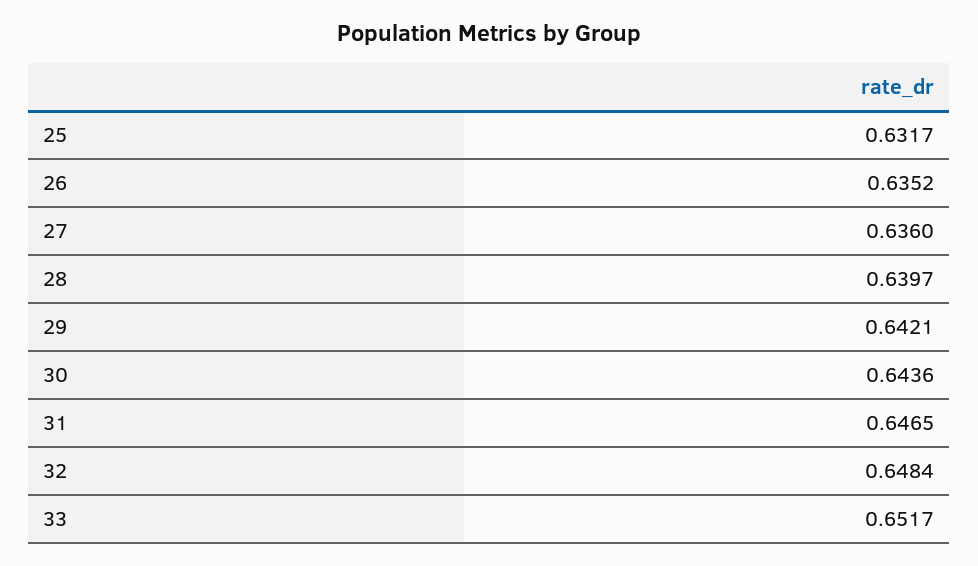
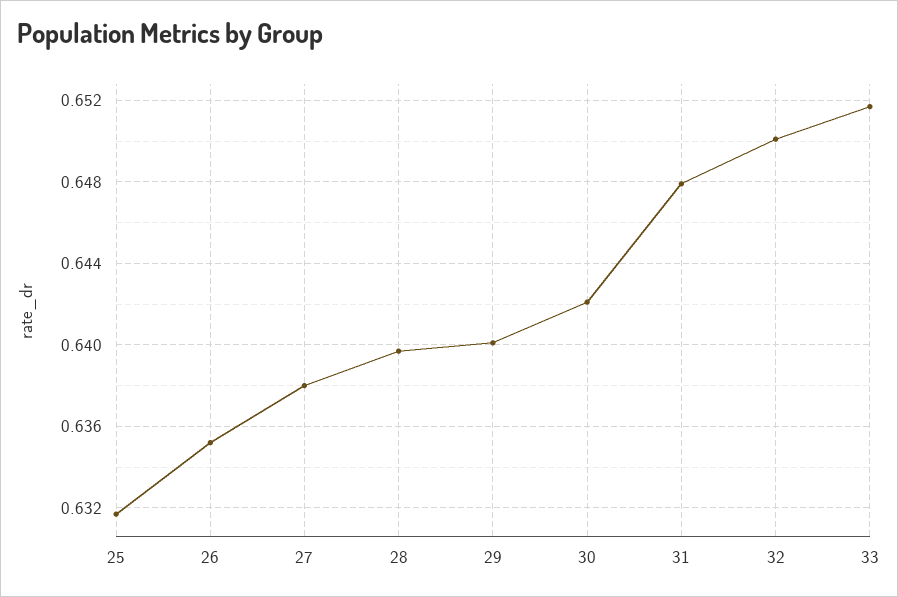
  {
    "25": 0.6317,
    "26": 0.6352,
-   "27": 0.636,
+   "27": 0.638,
    "28": 0.6397,
-   "29": 0.6421,
+   "29": 0.64,
-   "30": 0.6436,
+   "30": 0.642,
-   "31": 0.6465,
+   "31": 0.648,
-   "32": 0.6484,
+   "32": 0.65,
    "33": 0.6517
  }

